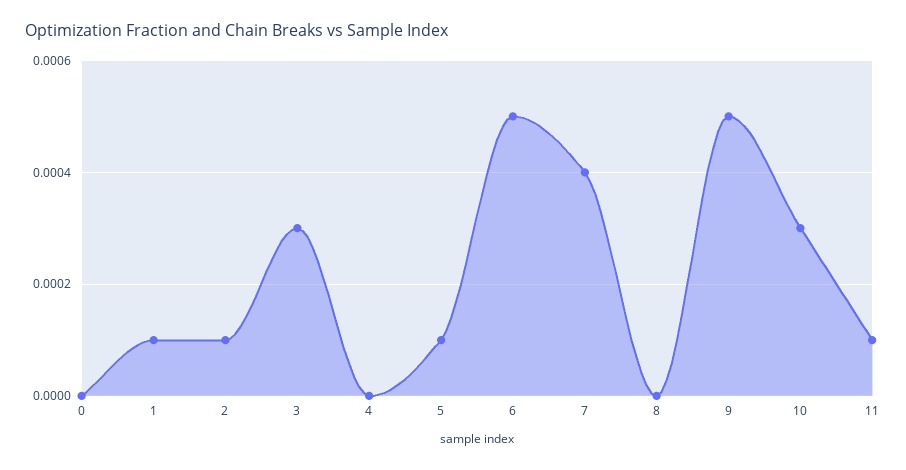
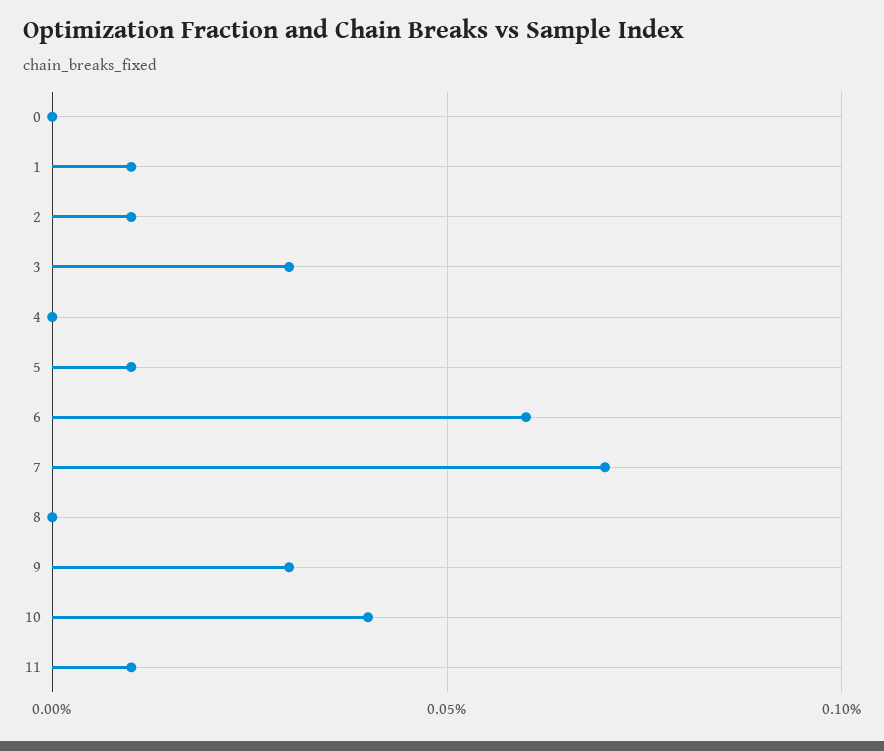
  {
    "0": 0,
    "1": 0.0001,
    "2": 0.0001,
    "3": 0.0003,
    "4": 0,
    "5": 0.0001,
-   "6": 0.0005,
+   "6": 0.0006,
-   "7": 0.0004,
+   "7": 0.0007,
    "8": 0,
-   "9": 0.0005,
+   "9": 0.0003,
-   "10": 0.0003,
+   "10": 0.0004,
    "11": 0.0001
  }

